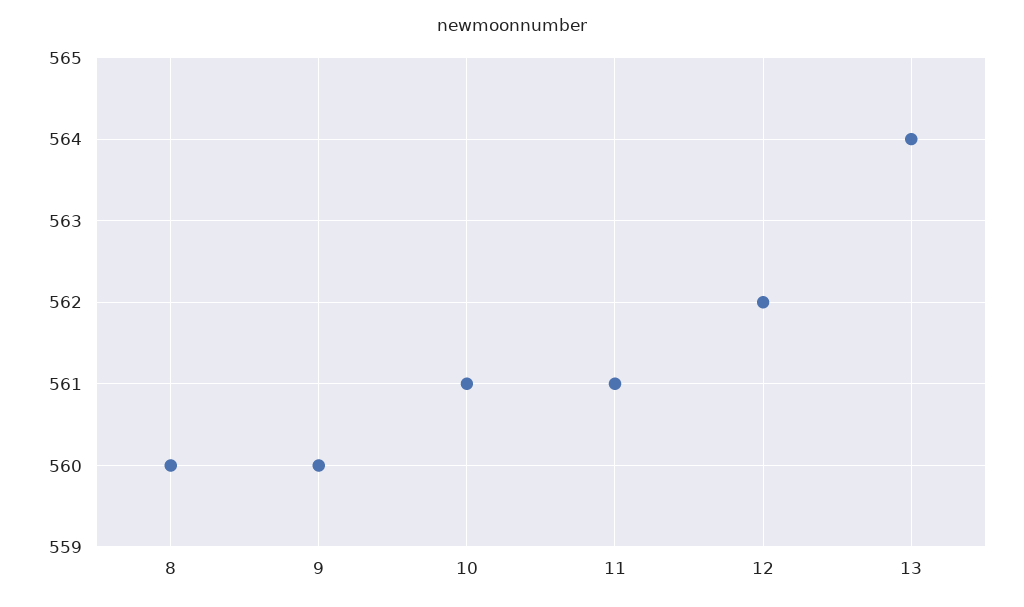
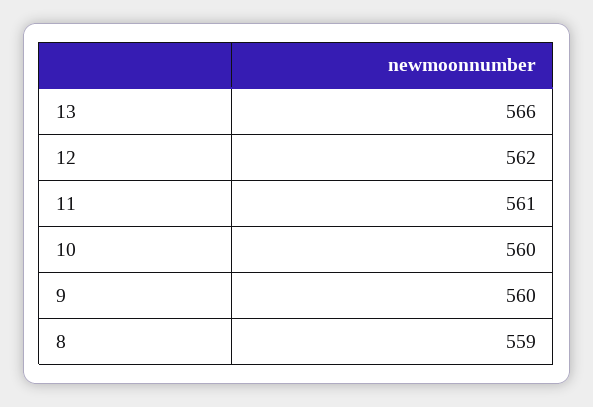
  {
-   "8": 560,
+   "8": 559,
    "9": 560,
-   "10": 561,
+   "10": 560,
    "11": 561,
    "12": 562,
-   "13": 564
+   "13": 566
  }

